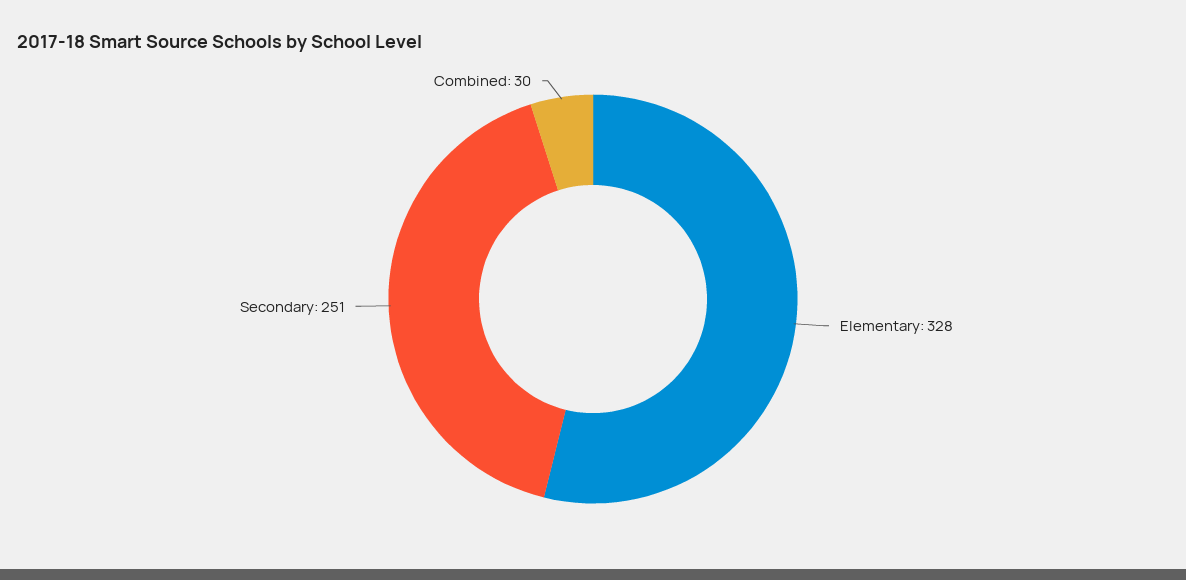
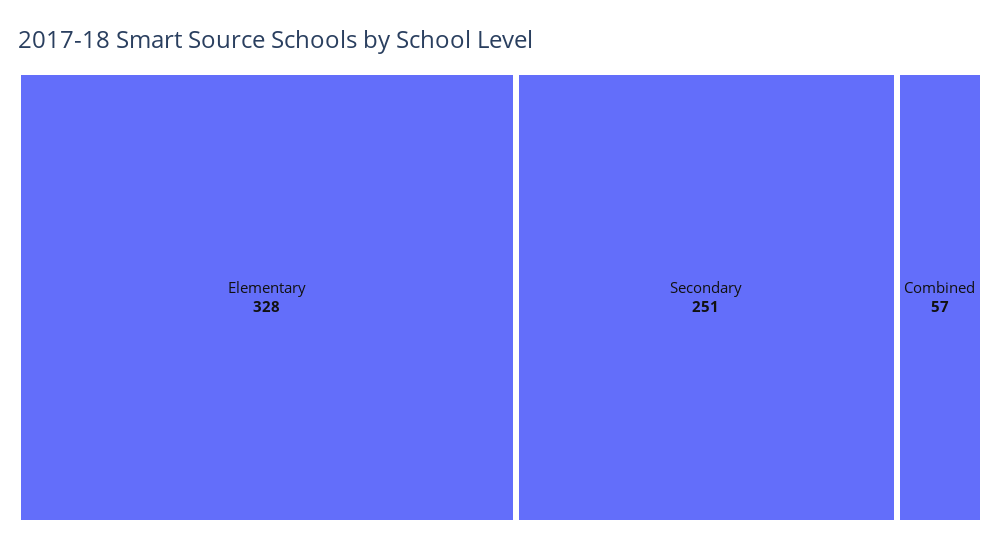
  {
    "Elementary": 328,
    "Secondary": 251,
-   "Combined": 30
+   "Combined": 57
  }

